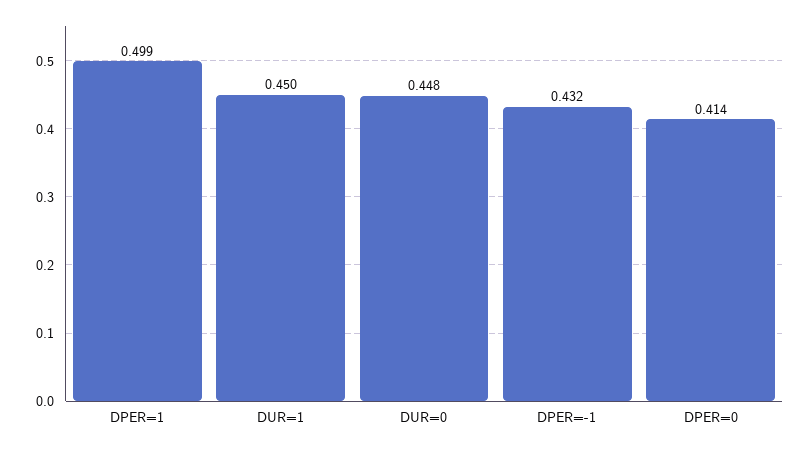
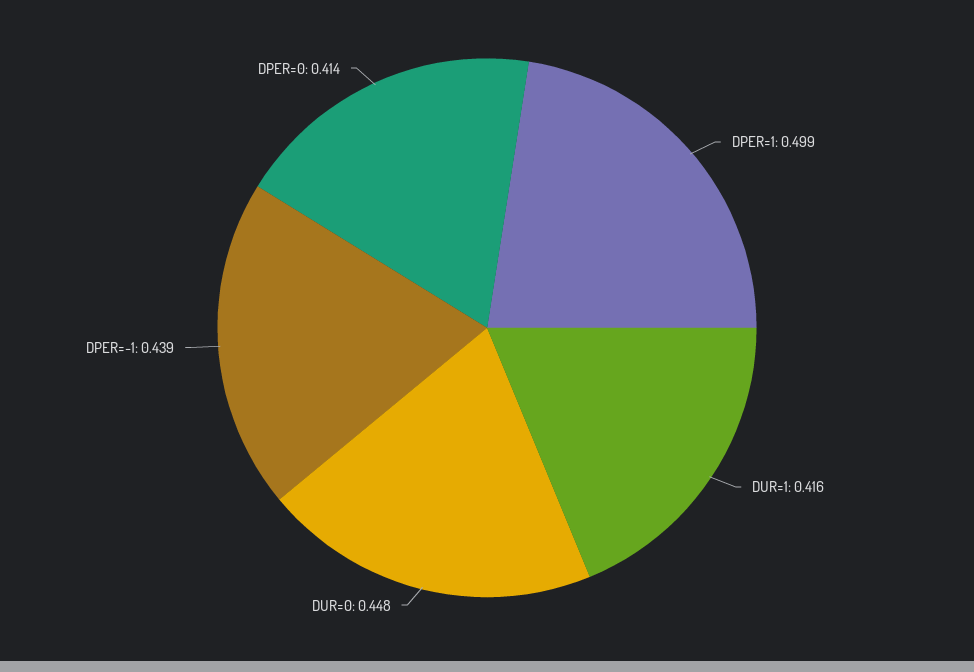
  {
    "DPER=1": 0.499,
-   "DUR=1": 0.45,
+   "DUR=1": 0.416,
    "DUR=0": 0.448,
-   "DPER=-1": 0.432,
+   "DPER=-1": 0.439,
    "DPER=0": 0.414
  }

